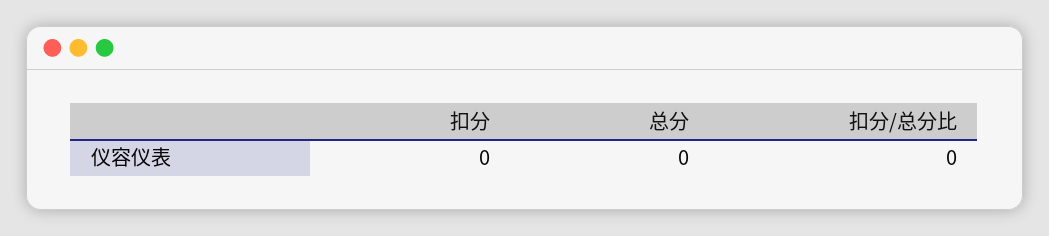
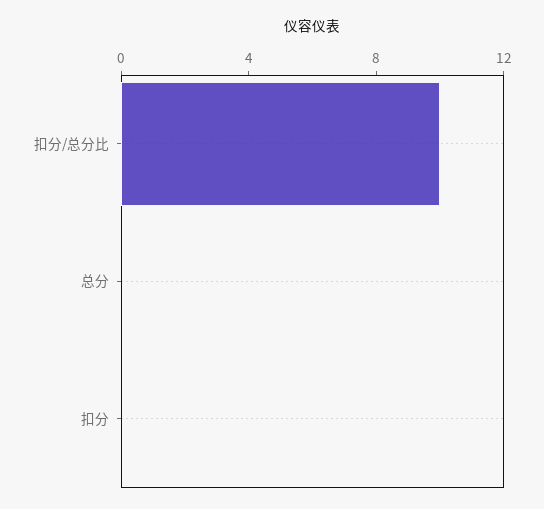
  {
    "扣分": 0,
    "总分": 0,
-   "扣分/总分比": 0
+   "扣分/总分比": 10
  }

